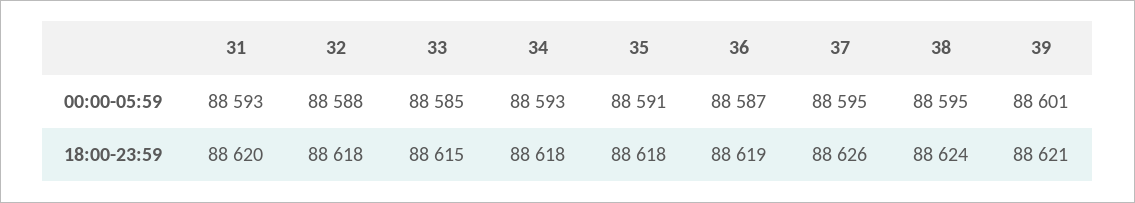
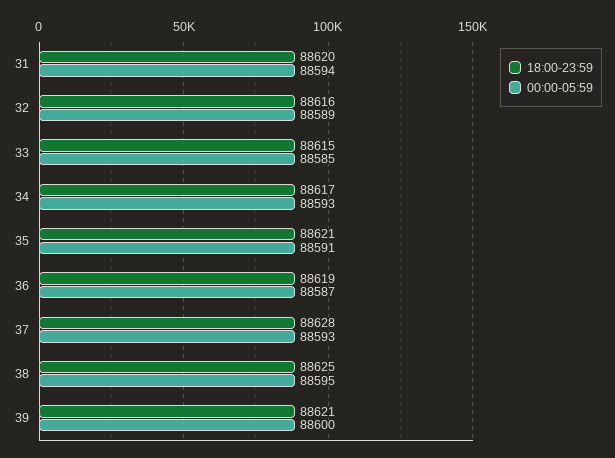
  {
    "00:00-05:59": {
-     "31": 88593,
+     "31": 88594,
-     "32": 88588,
+     "32": 88589,
      "33": 88585,
      "34": 88593,
      "35": 88591,
      "36": 88587,
-     "37": 88595,
+     "37": 88593,
      "38": 88595,
-     "39": 88601
+     "39": 88600
    },
    "18:00-23:59": {
      "31": 88620,
-     "32": 88618,
+     "32": 88616,
      "33": 88615,
-     "34": 88618,
+     "34": 88617,
-     "35": 88618,
+     "35": 88621,
      "36": 88619,
-     "37": 88626,
+     "37": 88628,
-     "38": 88624,
+     "38": 88625,
      "39": 88621
    }
  }

